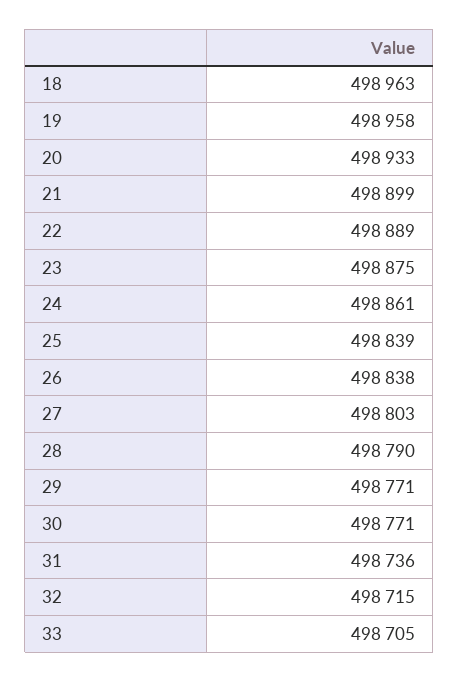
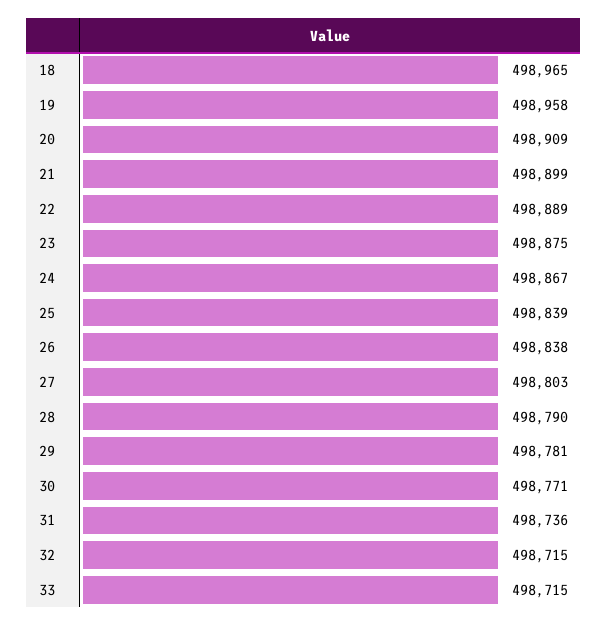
  {
-   "18": 498963,
+   "18": 498965,
    "19": 498958,
-   "20": 498933,
+   "20": 498909,
    "21": 498899,
    "22": 498889,
    "23": 498875,
-   "24": 498861,
+   "24": 498867,
    "25": 498839,
    "26": 498838,
    "27": 498803,
    "28": 498790,
-   "29": 498771,
+   "29": 498781,
    "30": 498771,
    "31": 498736,
    "32": 498715,
-   "33": 498705
+   "33": 498715
  }

